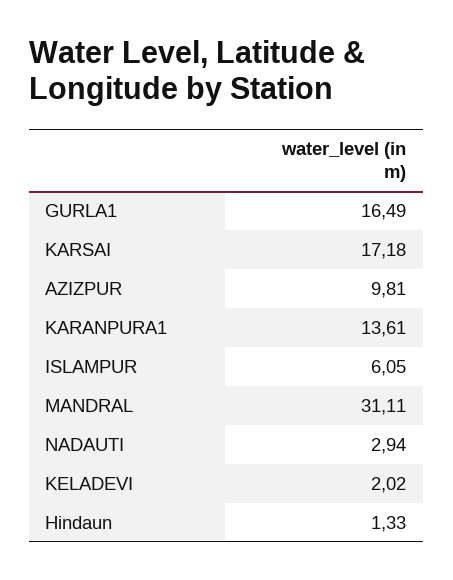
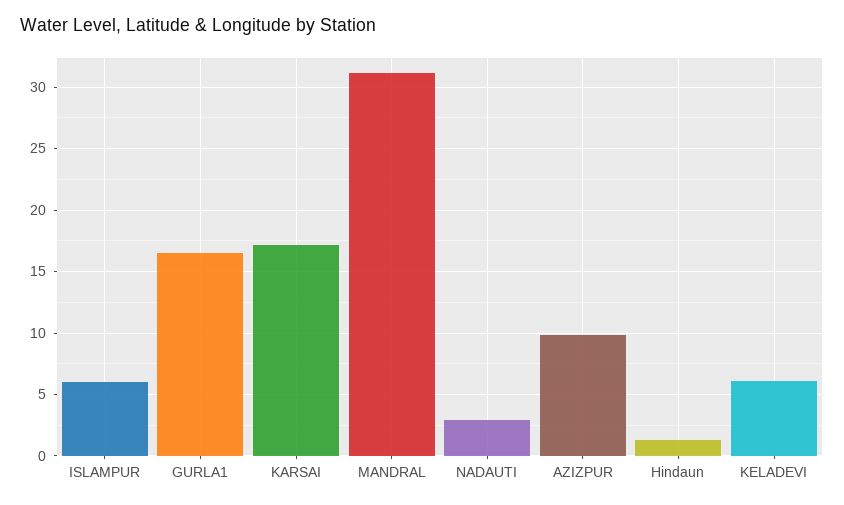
  {
    "GURLA1": 16.49,
    "KARSAI": 17.18,
    "AZIZPUR": 9.81,
-   "KARANPURA1": 13.61,
    "ISLAMPUR": 6.05,
    "MANDRAL": 31.11,
    "NADAUTI": 2.94,
-   "KELADEVI": 2.02,
+   "KELADEVI": 6,
    "Hindaun": 1.33
  }

